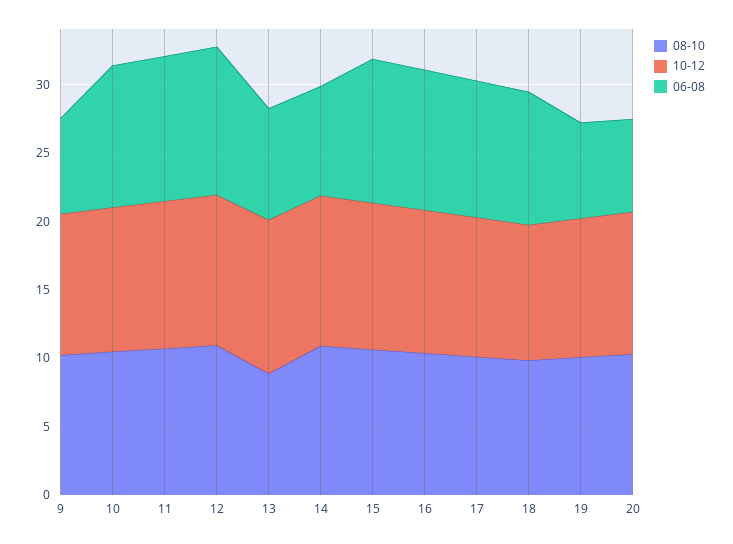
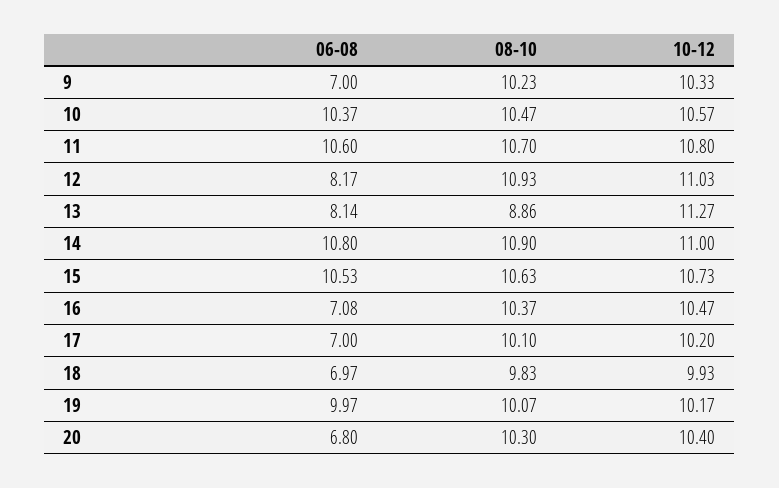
  {
    "08-10": {
      "9": 10.23,
      "10": 10.47,
      "11": 10.7,
      "12": 10.93,
      "13": 8.86,
      "14": 10.9,
      "15": 10.63,
      "16": 10.37,
      "17": 10.1,
      "18": 9.83,
      "19": 10.07,
      "20": 10.3
    },
    "10-12": {
      "9": 10.33,
      "10": 10.57,
      "11": 10.8,
      "12": 11.03,
      "13": 11.27,
      "14": 11,
      "15": 10.73,
      "16": 10.47,
      "17": 10.2,
      "18": 9.93,
      "19": 10.17,
      "20": 10.4
    },
    "06-08": {
      "9": 7,
      "10": 10.37,
      "11": 10.6,
-     "12": 11,
+     "12": 8.17,
      "13": 8.14,
-     "14": 8,
+     "14": 10.8,
      "15": 10.53,
-     "16": 10,
+     "16": 7.08,
-     "17": 10,
+     "17": 7,
-     "18": 10,
+     "18": 6.97,
-     "19": 7,
+     "19": 9.97,
      "20": 6.8
    }
  }

